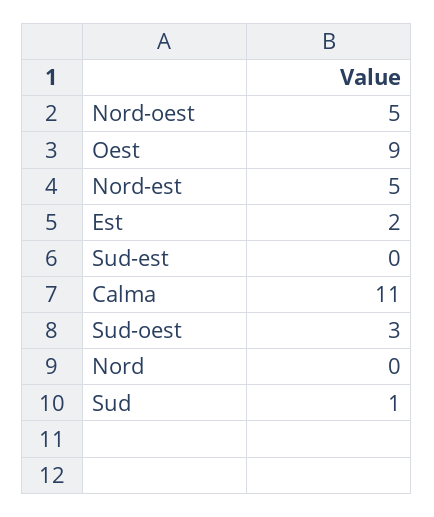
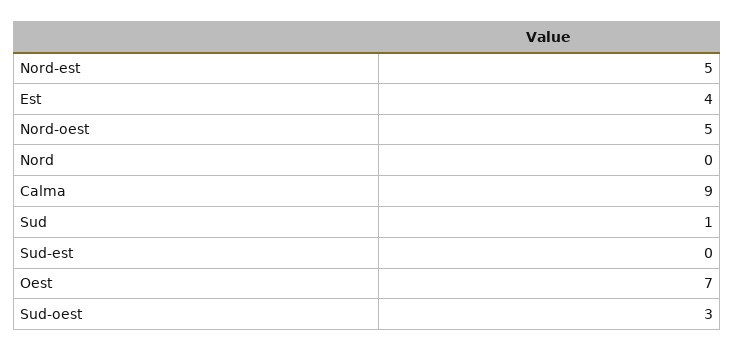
  {
    "Nord-oest": 5,
-   "Oest": 9,
+   "Oest": 7,
    "Nord-est": 5,
-   "Est": 2,
+   "Est": 4,
    "Sud-est": 0,
-   "Calma": 11,
+   "Calma": 9,
    "Sud-oest": 3,
    "Nord": 0,
    "Sud": 1
  }

